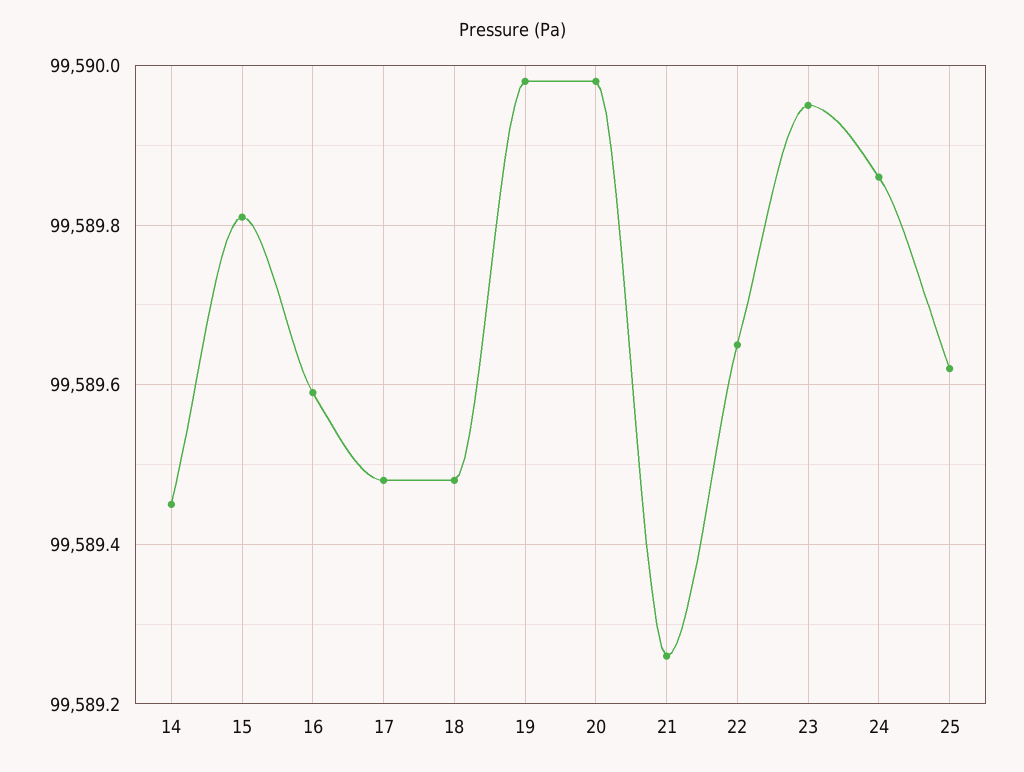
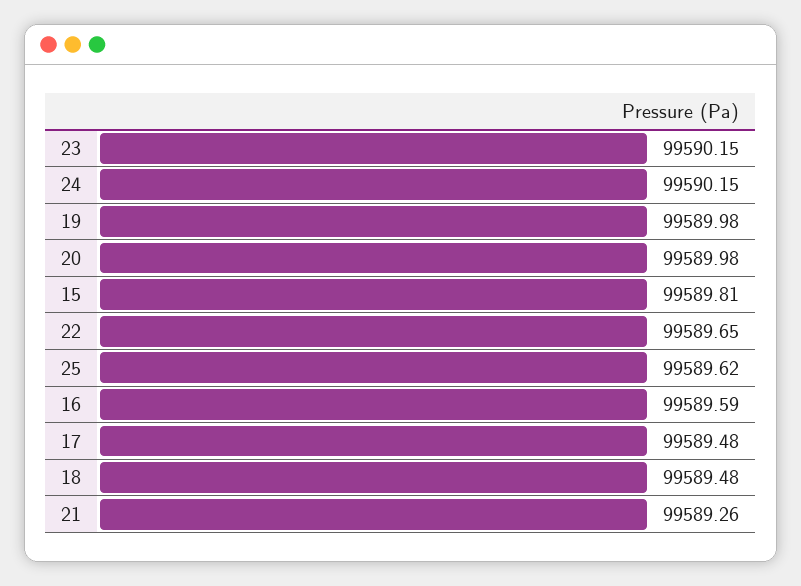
  {
-   "14": 99589.45,
    "15": 99589.81,
    "16": 99589.59,
    "17": 99589.48,
    "18": 99589.48,
    "19": 99589.98,
    "20": 99589.98,
    "21": 99589.26,
    "22": 99589.65,
-   "23": 99589.95,
+   "23": 99590.15,
-   "24": 99589.85,
+   "24": 99590.15,
    "25": 99589.62
  }

